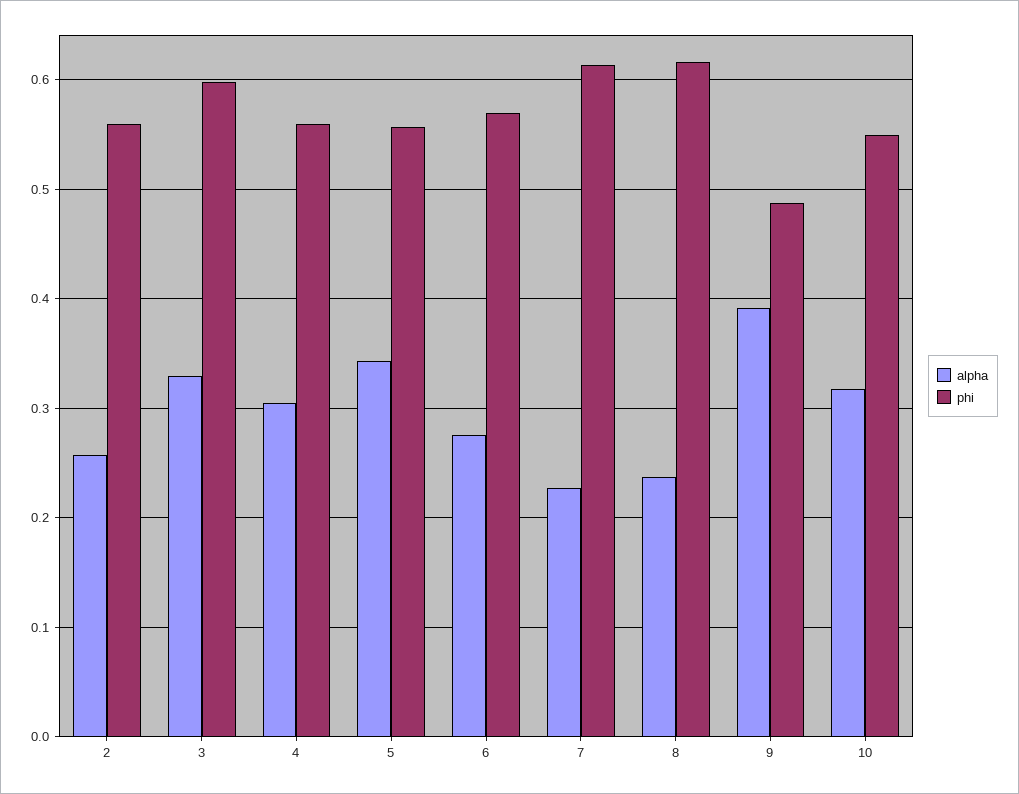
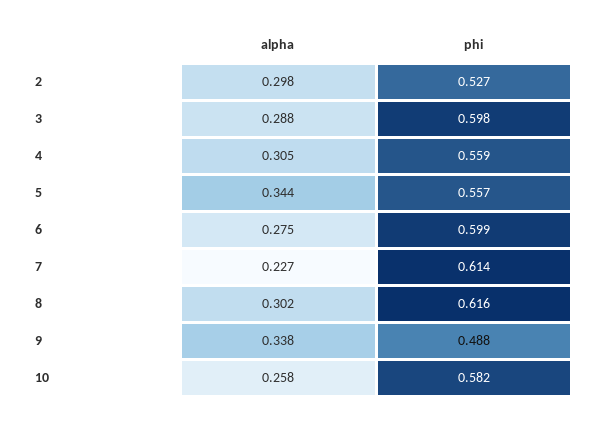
  {
    "alpha": {
-     "2": 0.26,
+     "2": 0.298,
-     "3": 0.33,
+     "3": 0.288,
      "4": 0.305,
      "5": 0.344,
      "6": 0.275,
      "7": 0.227,
-     "8": 0.24,
+     "8": 0.302,
-     "9": 0.39,
+     "9": 0.338,
-     "10": 0.32
+     "10": 0.258
    },
    "phi": {
-     "2": 0.56,
+     "2": 0.527,
      "3": 0.598,
      "4": 0.559,
      "5": 0.557,
-     "6": 0.57,
+     "6": 0.599,
      "7": 0.614,
      "8": 0.616,
      "9": 0.488,
-     "10": 0.55
+     "10": 0.582
    }
  }

